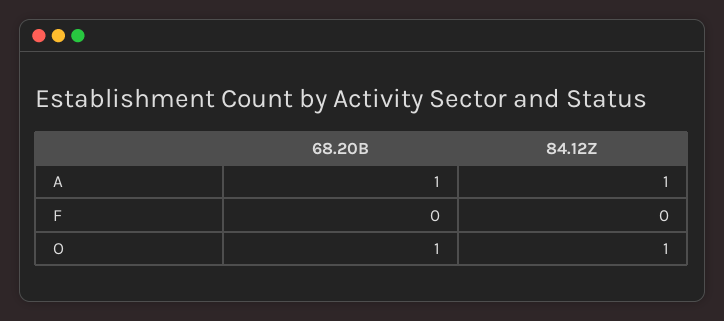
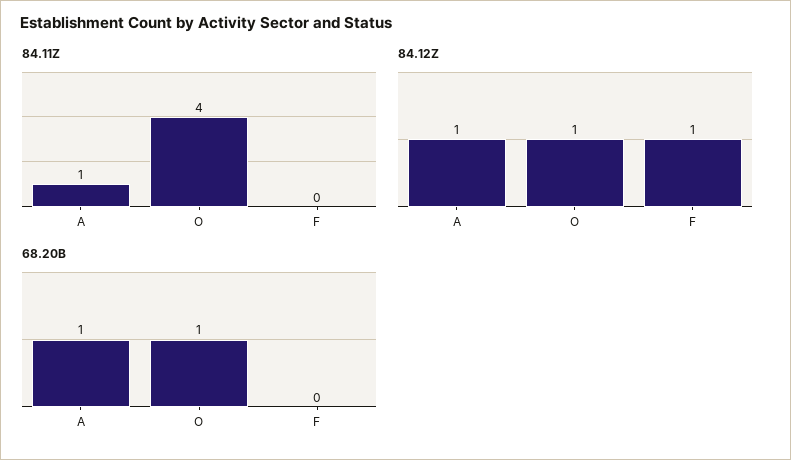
  {
    "68.20B": {
      "A": 1,
      "F": 0,
      "O": 1
    },
    "84.12Z": {
      "A": 1,
-     "F": 0,
+     "F": 1,
      "O": 1
-   }
+   },
+   "84.11Z": {
+     "A": 1,
+     "O": 4,
+     "F": 0
+   }
  }

